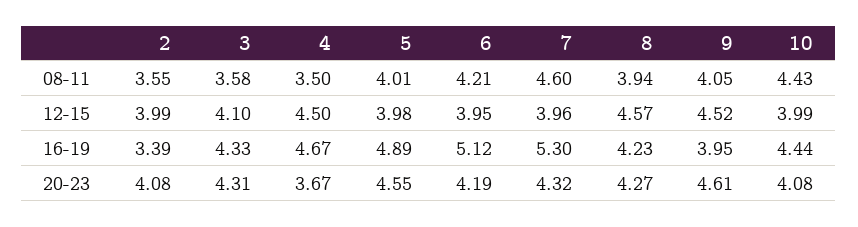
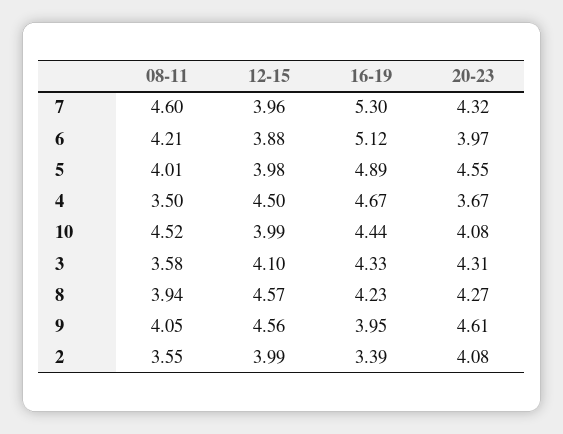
  {
    "2": {
      "08-11": 3.55,
      "12-15": 3.99,
      "16-19": 3.39,
      "20-23": 4.08
    },
    "3": {
      "08-11": 3.58,
      "12-15": 4.1,
      "16-19": 4.33,
      "20-23": 4.31
    },
    "4": {
      "08-11": 3.5,
      "12-15": 4.5,
      "16-19": 4.67,
      "20-23": 3.67
    },
    "5": {
      "08-11": 4.01,
      "12-15": 3.98,
      "16-19": 4.89,
      "20-23": 4.55
    },
    "6": {
      "08-11": 4.21,
-     "12-15": 3.95,
+     "12-15": 3.88,
      "16-19": 5.12,
-     "20-23": 4.19
+     "20-23": 3.97
    },
    "7": {
      "08-11": 4.6,
      "12-15": 3.96,
      "16-19": 5.3,
      "20-23": 4.32
    },
    "8": {
      "08-11": 3.94,
      "12-15": 4.57,
      "16-19": 4.23,
      "20-23": 4.27
    },
    "9": {
      "08-11": 4.05,
-     "12-15": 4.52,
+     "12-15": 4.56,
      "16-19": 3.95,
      "20-23": 4.61
    },
    "10": {
-     "08-11": 4.43,
+     "08-11": 4.52,
      "12-15": 3.99,
      "16-19": 4.44,
      "20-23": 4.08
    }
  }

